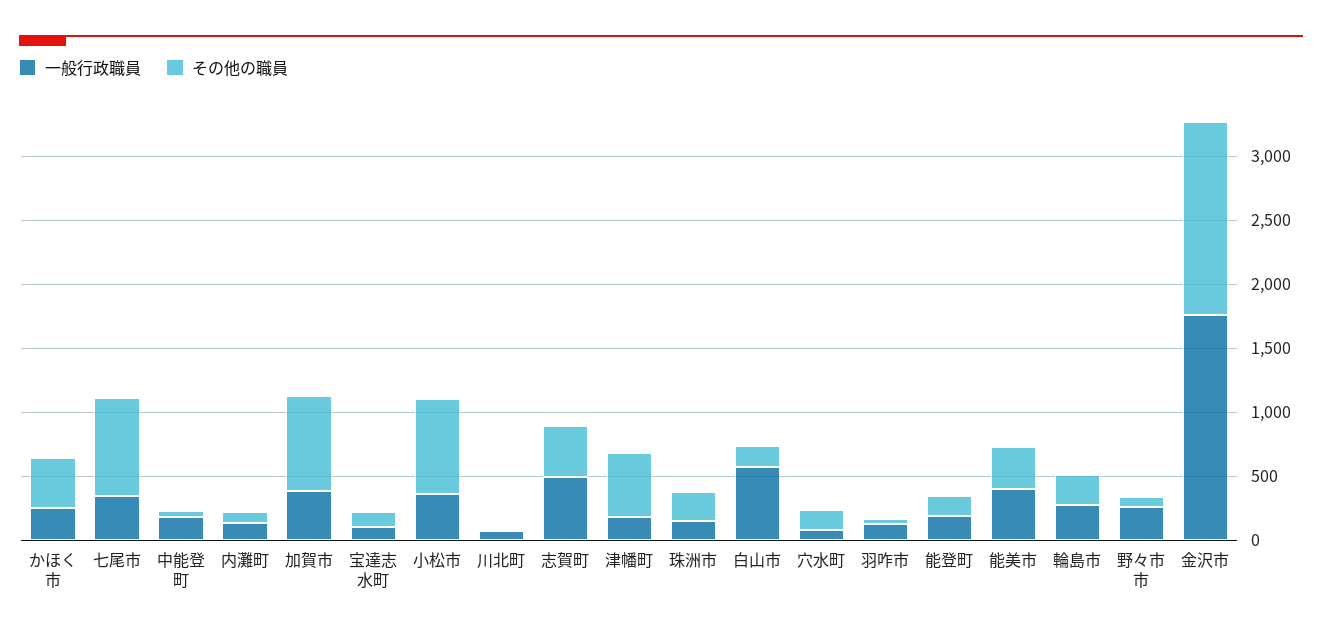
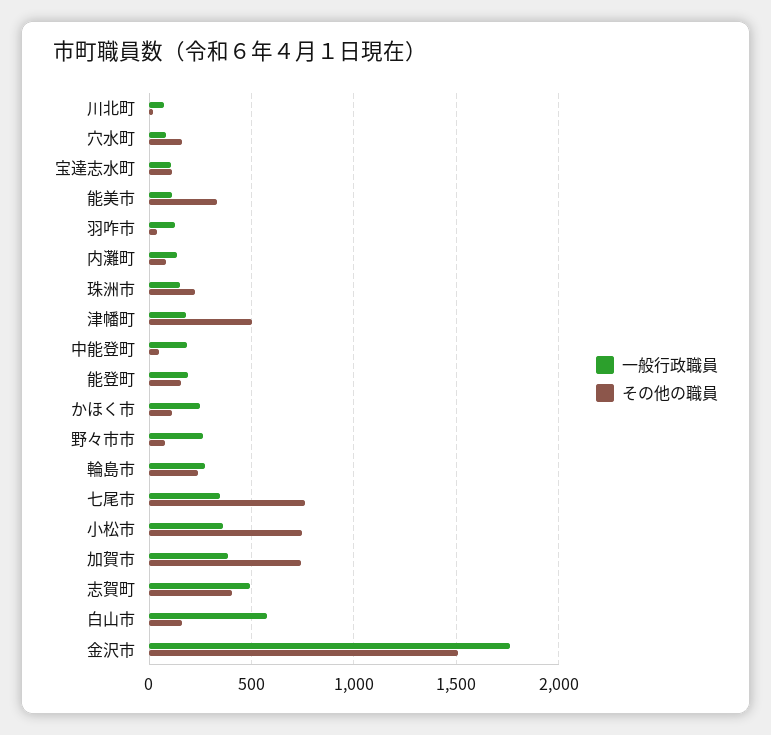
  {
    "一般行政職員": {
      "かほく市": 250,
      "七尾市": 350,
      "中能登町": 200,
      "内灘町": 150,
      "加賀市": 400,
      "宝達志水町": 100,
      "小松市": 350,
      "川北町": 50,
      "志賀町": 500,
      "津幡町": 200,
      "珠洲市": 150,
      "白山市": 600,
      "穴水町": 100,
      "羽咋市": 150,
      "能登町": 200,
-     "能美市": 400,
+     "能美市": 100,
      "輪島市": 250,
      "野々市市": 250,
      "金沢市": 1750
    },
    "その他の職員": {
-     "かほく市": 400,
+     "かほく市": 100,
      "七尾市": 750,
      "中能登町": 50,
      "内灘町": 100,
      "加賀市": 750,
      "宝達志水町": 100,
      "小松市": 750,
      "川北町": 0,
      "志賀町": 400,
      "津幡町": 500,
      "珠洲市": 200,
      "白山市": 150,
      "穴水町": 150,
      "羽咋市": 50,
      "能登町": 150,
      "能美市": 350,
      "輪島市": 250,
      "野々市市": 100,
      "金沢市": 1500
    }
  }

